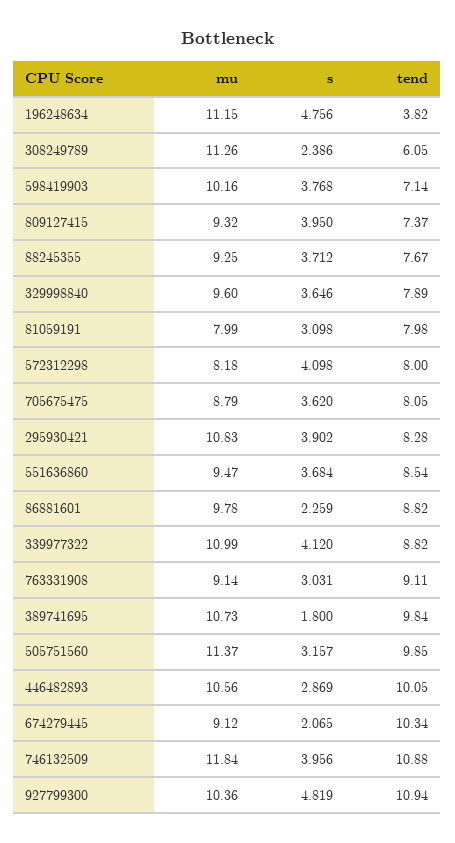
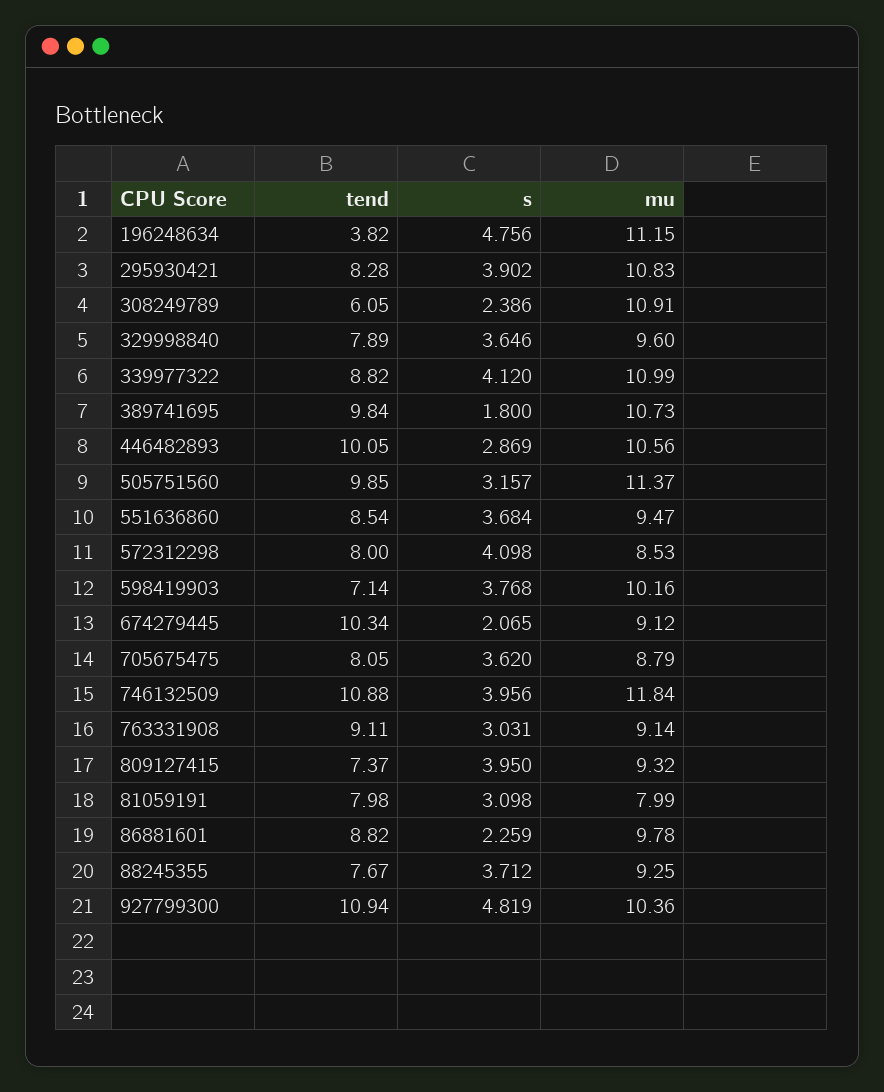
  {
    "mu": {
      "196248634": 11.15,
-     "308249789": 11.26,
+     "308249789": 10.91,
      "598419903": 10.16,
      "809127415": 9.32,
      "88245355": 9.25,
      "329998840": 9.6,
      "81059191": 7.99,
-     "572312298": 8.18,
+     "572312298": 8.53,
      "705675475": 8.79,
      "295930421": 10.83,
      "551636860": 9.47,
      "86881601": 9.78,
      "339977322": 10.99,
      "763331908": 9.14,
      "389741695": 10.73,
      "505751560": 11.37,
      "446482893": 10.56,
      "674279445": 9.12,
      "746132509": 11.84,
      "927799300": 10.36
    },
    "s": {
      "196248634": 4.756,
      "308249789": 2.386,
      "598419903": 3.768,
      "809127415": 3.95,
      "88245355": 3.712,
      "329998840": 3.646,
      "81059191": 3.098,
      "572312298": 4.098,
      "705675475": 3.62,
      "295930421": 3.902,
      "551636860": 3.684,
      "86881601": 2.259,
      "339977322": 4.12,
      "763331908": 3.031,
      "389741695": 1.8,
      "505751560": 3.157,
      "446482893": 2.869,
      "674279445": 2.065,
      "746132509": 3.956,
      "927799300": 4.819
    },
    "tend": {
      "196248634": 3.82,
      "308249789": 6.05,
      "598419903": 7.14,
      "809127415": 7.37,
      "88245355": 7.67,
      "329998840": 7.89,
      "81059191": 7.98,
      "572312298": 8,
      "705675475": 8.05,
      "295930421": 8.28,
      "551636860": 8.54,
      "86881601": 8.82,
      "339977322": 8.82,
      "763331908": 9.11,
      "389741695": 9.84,
      "505751560": 9.85,
      "446482893": 10.05,
      "674279445": 10.34,
      "746132509": 10.88,
      "927799300": 10.94
    }
  }

